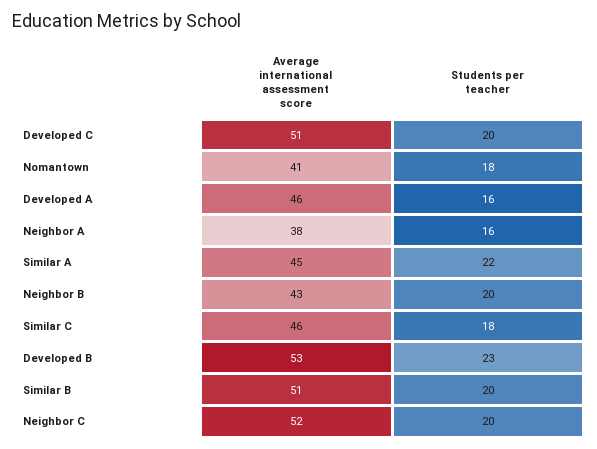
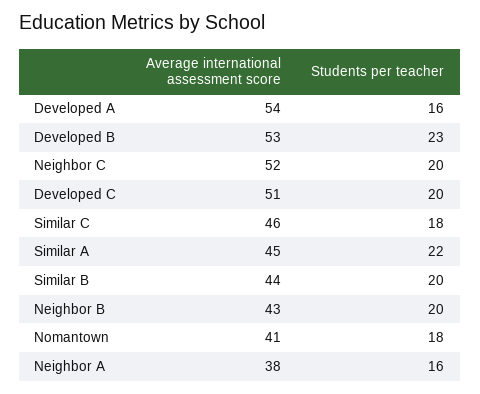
  {
    "Average international assessment score": {
      "Developed C": 51,
      "Nomantown": 41,
-     "Developed A": 46,
+     "Developed A": 54,
      "Neighbor A": 38,
      "Similar A": 45,
      "Neighbor B": 43,
      "Similar C": 46,
      "Developed B": 53,
-     "Similar B": 51,
+     "Similar B": 44,
      "Neighbor C": 52
    },
    "Students per teacher": {
      "Developed C": 20,
      "Nomantown": 18,
      "Developed A": 16,
      "Neighbor A": 16,
      "Similar A": 22,
      "Neighbor B": 20,
      "Similar C": 18,
      "Developed B": 23,
      "Similar B": 20,
      "Neighbor C": 20
    }
  }

